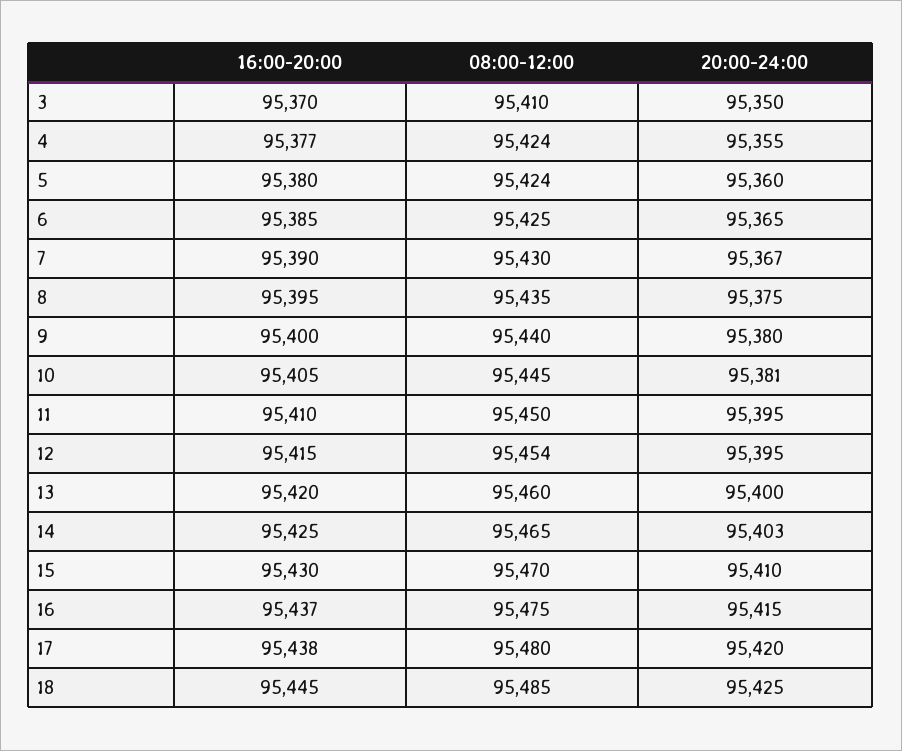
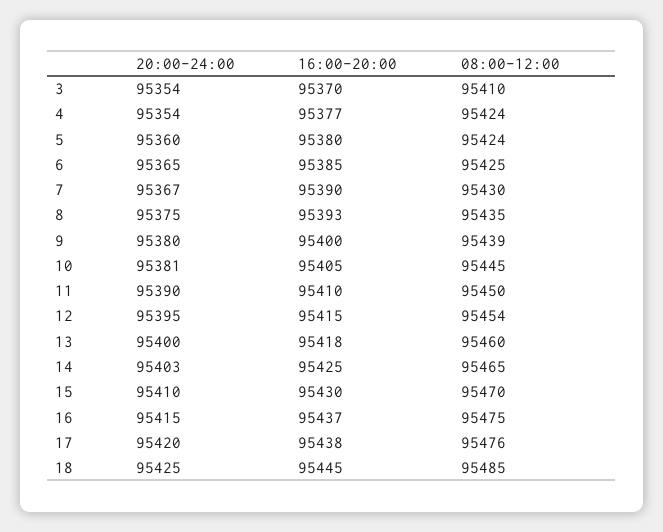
  {
    "16:00-20:00": {
      "3": 95370,
      "4": 95377,
      "5": 95380,
      "6": 95385,
      "7": 95390,
-     "8": 95395,
+     "8": 95393,
      "9": 95400,
      "10": 95405,
      "11": 95410,
      "12": 95415,
-     "13": 95420,
+     "13": 95418,
      "14": 95425,
      "15": 95430,
      "16": 95437,
      "17": 95438,
      "18": 95445
    },
    "08:00-12:00": {
      "3": 95410,
      "4": 95424,
      "5": 95424,
      "6": 95425,
      "7": 95430,
      "8": 95435,
-     "9": 95440,
+     "9": 95439,
      "10": 95445,
      "11": 95450,
      "12": 95454,
      "13": 95460,
      "14": 95465,
      "15": 95470,
      "16": 95475,
-     "17": 95480,
+     "17": 95476,
      "18": 95485
    },
    "20:00-24:00": {
-     "3": 95350,
+     "3": 95354,
-     "4": 95355,
+     "4": 95354,
      "5": 95360,
      "6": 95365,
      "7": 95367,
      "8": 95375,
      "9": 95380,
      "10": 95381,
-     "11": 95395,
+     "11": 95390,
      "12": 95395,
      "13": 95400,
      "14": 95403,
      "15": 95410,
      "16": 95415,
      "17": 95420,
      "18": 95425
    }
  }

